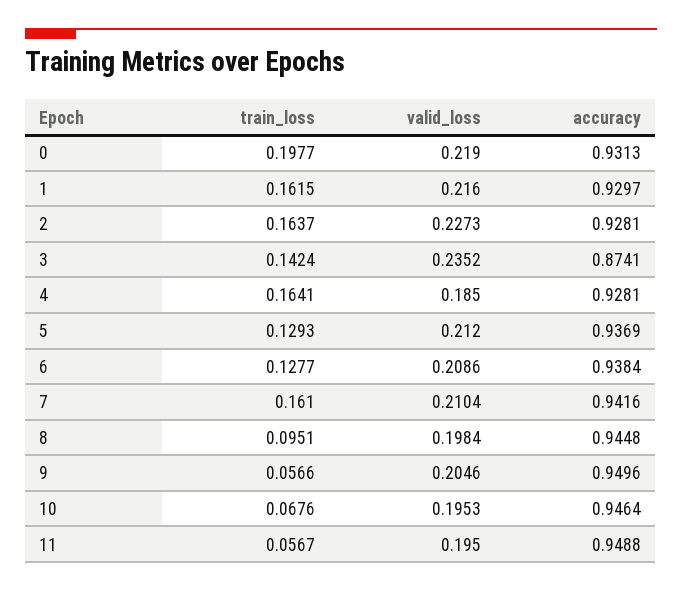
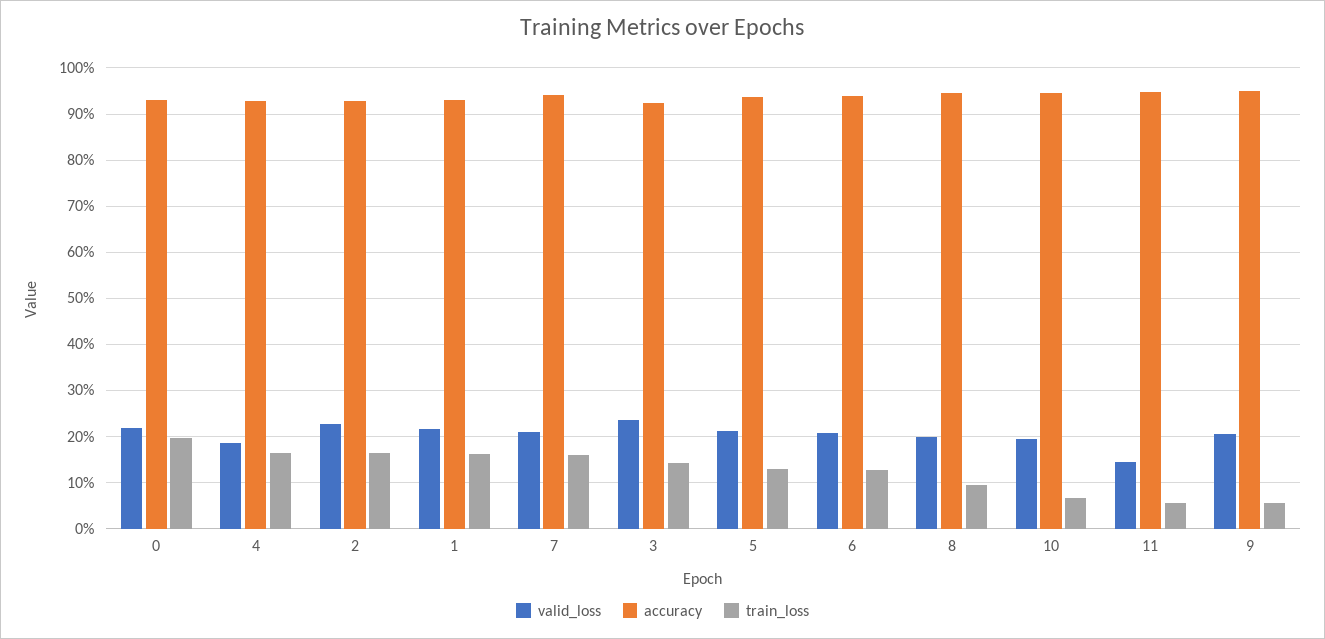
  {
    "train_loss": {
      "0": 0.1977,
      "1": 0.1615,
      "2": 0.1637,
      "3": 0.1424,
      "4": 0.1641,
      "5": 0.1293,
      "6": 0.1277,
      "7": 0.161,
      "8": 0.0951,
      "9": 0.0566,
      "10": 0.0676,
      "11": 0.0567
    },
    "valid_loss": {
      "0": 0.219,
      "1": 0.216,
      "2": 0.2273,
      "3": 0.2352,
      "4": 0.185,
      "5": 0.212,
      "6": 0.2086,
      "7": 0.2104,
      "8": 0.1984,
      "9": 0.2046,
      "10": 0.1953,
-     "11": 0.195
+     "11": 0.14
    },
    "accuracy": {
      "0": 0.9313,
      "1": 0.9297,
      "2": 0.9281,
-     "3": 0.8741,
+     "3": 0.92,
      "4": 0.9281,
      "5": 0.9369,
      "6": 0.9384,
      "7": 0.9416,
      "8": 0.9448,
      "9": 0.9496,
      "10": 0.9464,
      "11": 0.9488
    }
  }

